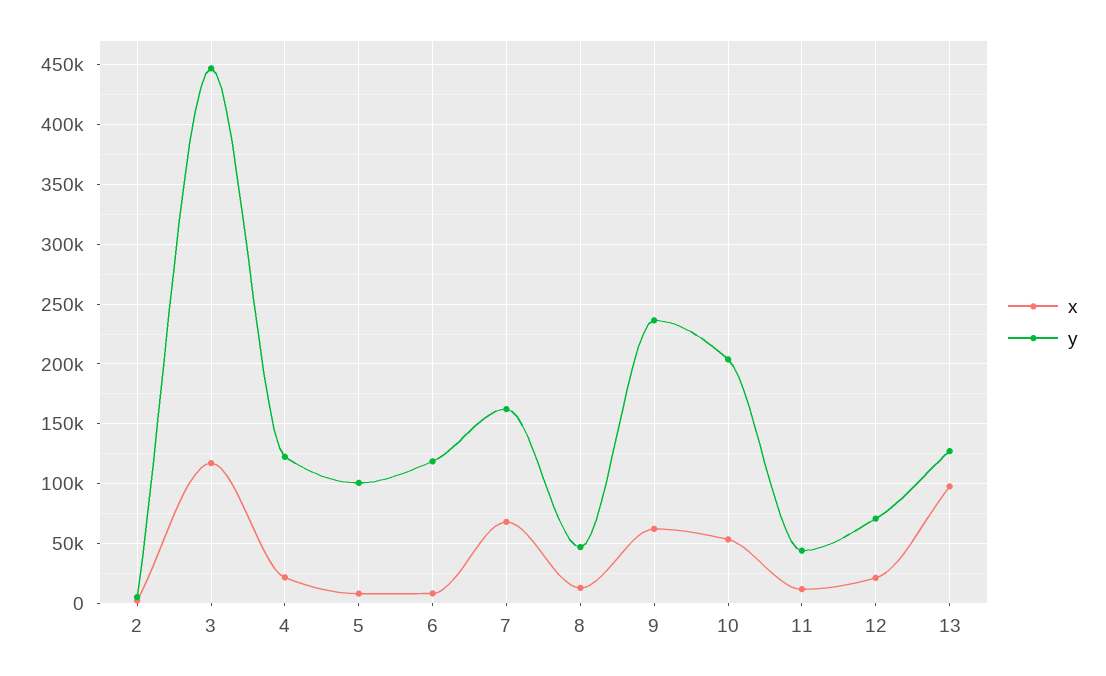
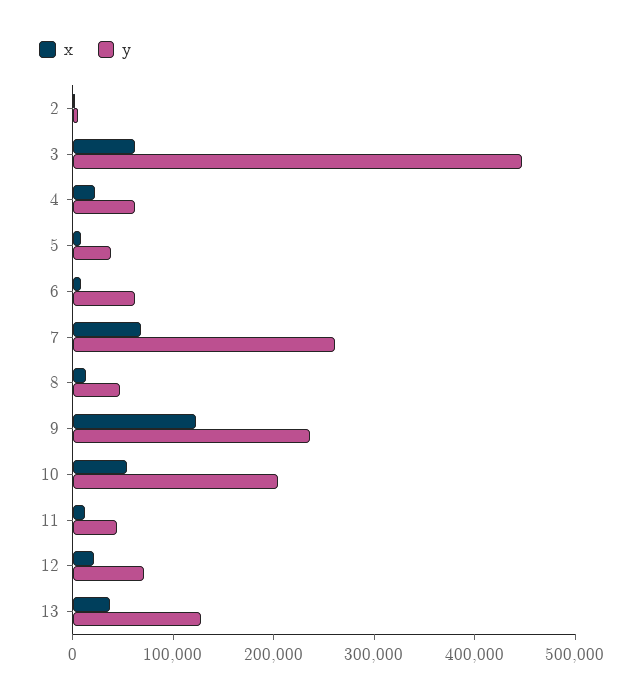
  {
    "x": {
      "2": 0,
-     "3": 120000,
+     "3": 60000,
      "4": 20000,
      "5": 10000,
      "6": 10000,
      "7": 70000,
      "8": 10000,
-     "9": 60000,
+     "9": 120000,
      "10": 50000,
      "11": 10000,
      "12": 20000,
-     "13": 100000
+     "13": 40000
    },
    "y": {
      "2": 10000,
      "3": 450000,
-     "4": 120000,
+     "4": 60000,
-     "5": 100000,
+     "5": 40000,
-     "6": 120000,
+     "6": 60000,
-     "7": 160000,
+     "7": 260000,
      "8": 50000,
      "9": 240000,
      "10": 200000,
      "11": 40000,
      "12": 70000,
      "13": 130000
    }
  }

